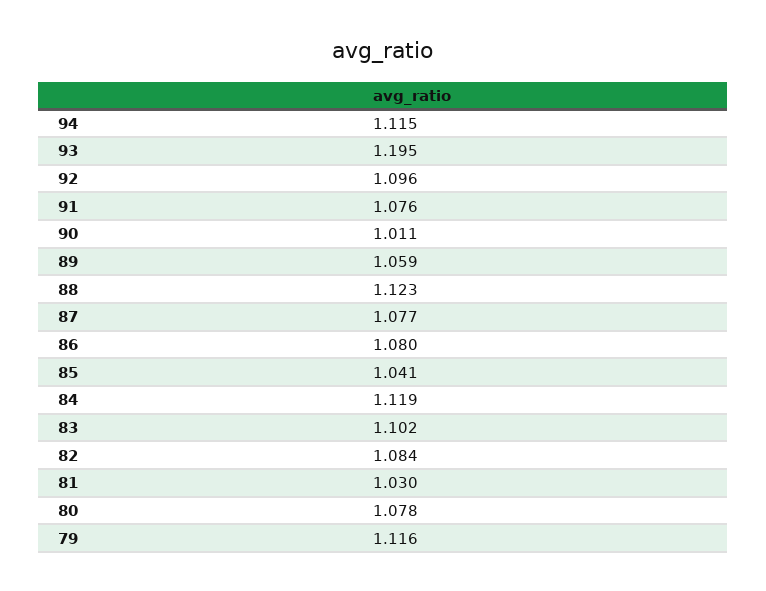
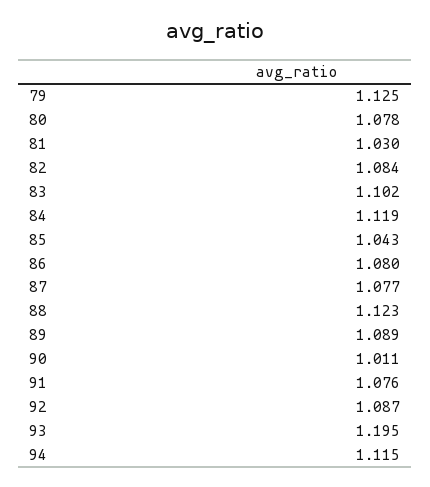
  {
    "94": 1.115,
    "93": 1.195,
-   "92": 1.096,
+   "92": 1.087,
    "91": 1.076,
    "90": 1.011,
-   "89": 1.059,
+   "89": 1.089,
    "88": 1.123,
    "87": 1.077,
    "86": 1.08,
-   "85": 1.041,
+   "85": 1.043,
    "84": 1.119,
    "83": 1.102,
    "82": 1.084,
    "81": 1.03,
    "80": 1.078,
-   "79": 1.116
+   "79": 1.125
  }

